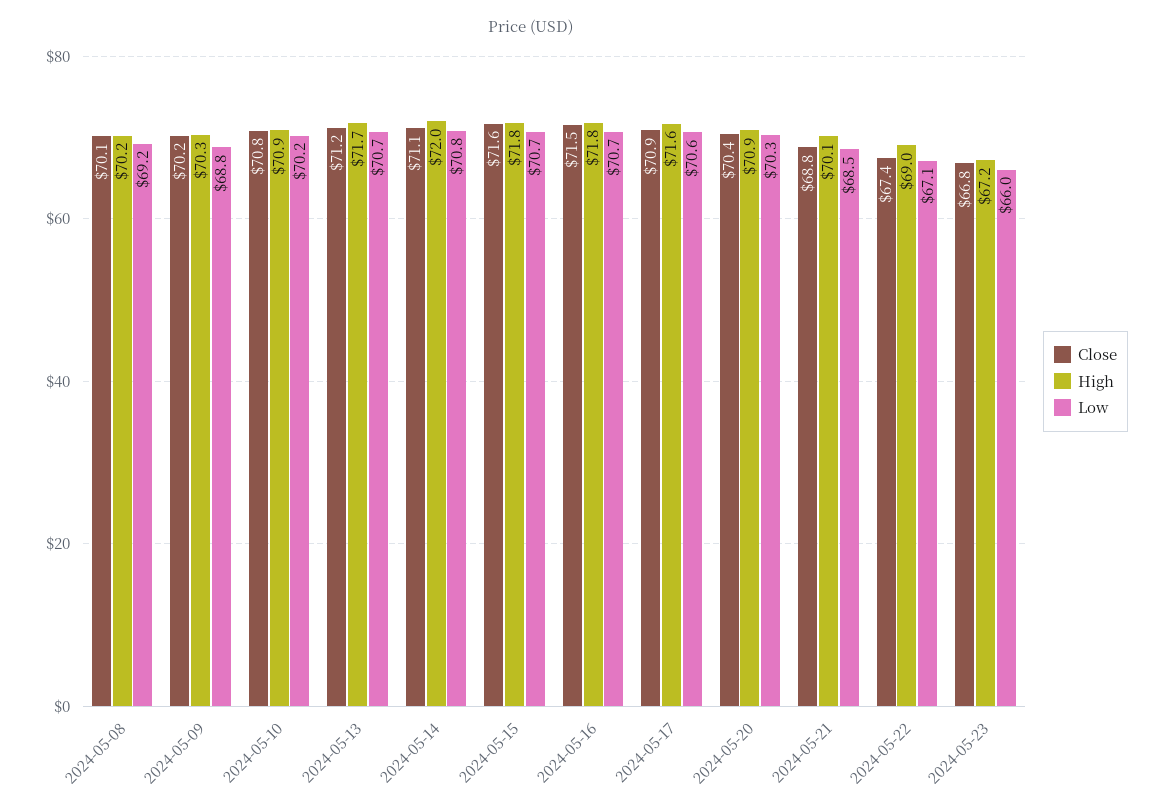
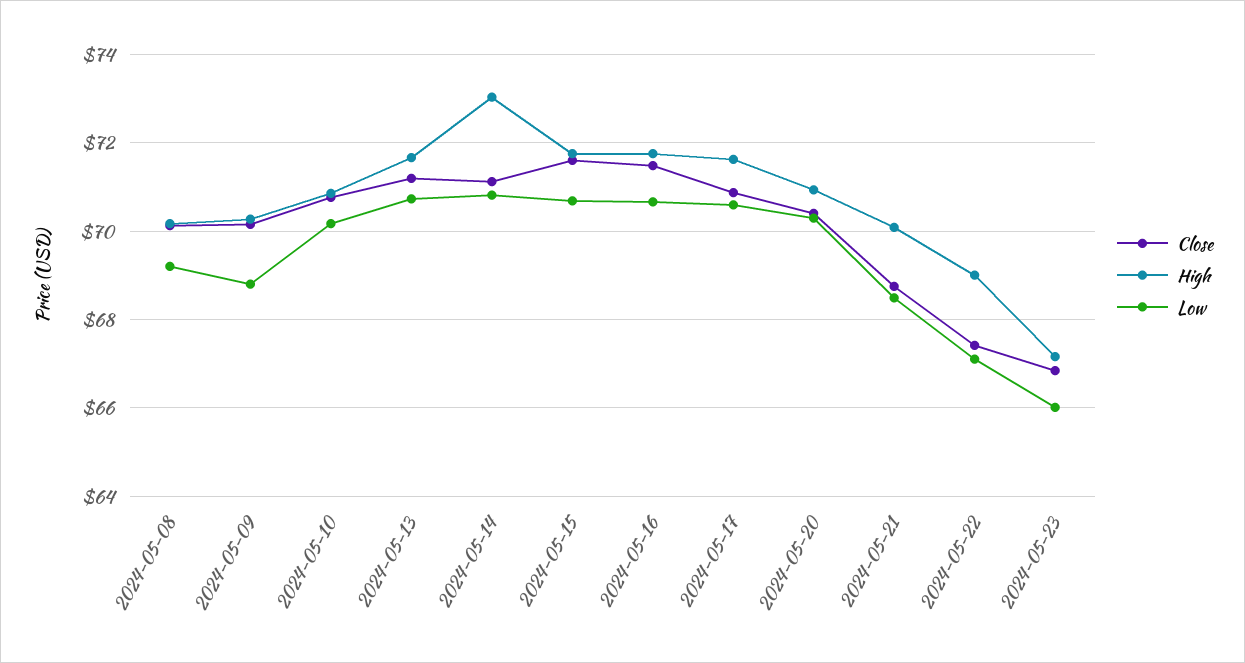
  {
    "Close": {
      "2024-05-08": 70.1,
      "2024-05-09": 70.2,
      "2024-05-10": 70.8,
      "2024-05-13": 71.2,
      "2024-05-14": 71.1,
      "2024-05-15": 71.6,
      "2024-05-16": 71.5,
      "2024-05-17": 70.9,
      "2024-05-20": 70.4,
      "2024-05-21": 68.8,
      "2024-05-22": 67.4,
      "2024-05-23": 66.8
    },
    "High": {
      "2024-05-08": 70.2,
      "2024-05-09": 70.3,
      "2024-05-10": 70.9,
      "2024-05-13": 71.7,
-     "2024-05-14": 72,
+     "2024-05-14": 73,
      "2024-05-15": 71.8,
      "2024-05-16": 71.8,
      "2024-05-17": 71.6,
      "2024-05-20": 70.9,
      "2024-05-21": 70.1,
      "2024-05-22": 69,
      "2024-05-23": 67.2
    },
    "Low": {
      "2024-05-08": 69.2,
      "2024-05-09": 68.8,
      "2024-05-10": 70.2,
      "2024-05-13": 70.7,
      "2024-05-14": 70.8,
      "2024-05-15": 70.7,
      "2024-05-16": 70.7,
      "2024-05-17": 70.6,
      "2024-05-20": 70.3,
      "2024-05-21": 68.5,
      "2024-05-22": 67.1,
      "2024-05-23": 66
    }
  }

